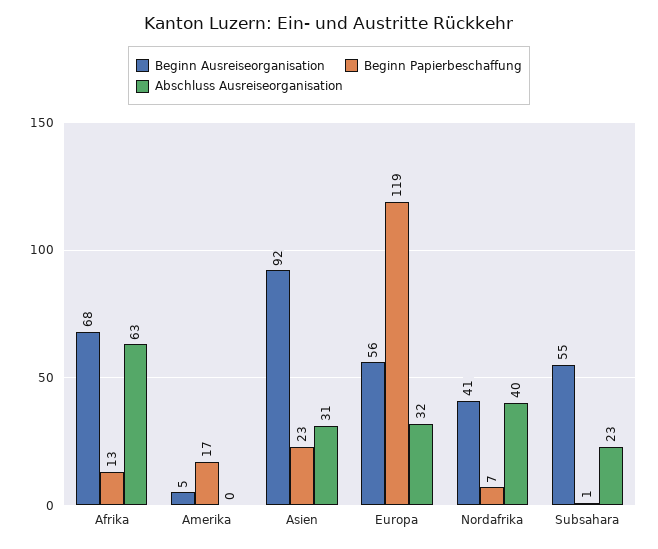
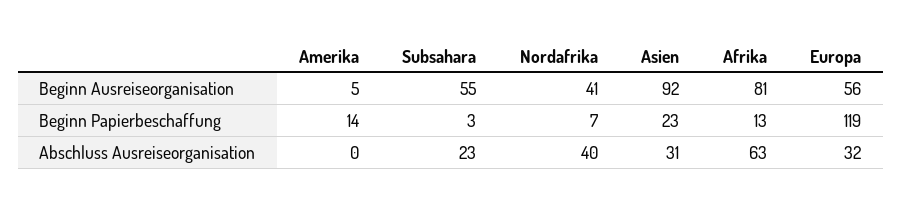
  {
    "Beginn Ausreiseorganisation": {
-     "Afrika": 68,
+     "Afrika": 81,
      "Amerika": 5,
      "Asien": 92,
      "Europa": 56,
      "Nordafrika": 41,
      "Subsahara": 55
    },
    "Beginn Papierbeschaffung": {
      "Afrika": 13,
-     "Amerika": 17,
+     "Amerika": 14,
      "Asien": 23,
      "Europa": 119,
      "Nordafrika": 7,
-     "Subsahara": 1
+     "Subsahara": 3
    },
    "Abschluss Ausreiseorganisation": {
      "Afrika": 63,
      "Amerika": 0,
      "Asien": 31,
      "Europa": 32,
      "Nordafrika": 40,
      "Subsahara": 23
    }
  }

